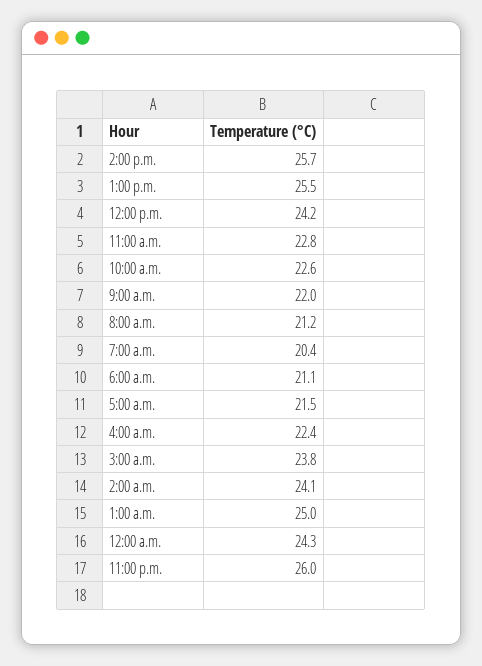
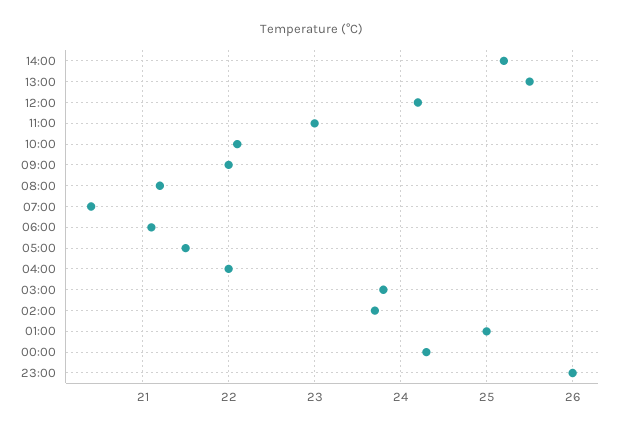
  {
-   "2:00 p.m.": 25.7,
+   "2:00 p.m.": 25.2,
    "1:00 p.m.": 25.5,
    "12:00 p.m.": 24.2,
-   "11:00 a.m.": 22.8,
+   "11:00 a.m.": 23,
-   "10:00 a.m.": 22.6,
+   "10:00 a.m.": 22.1,
    "9:00 a.m.": 22,
    "8:00 a.m.": 21.2,
    "7:00 a.m.": 20.4,
    "6:00 a.m.": 21.1,
    "5:00 a.m.": 21.5,
-   "4:00 a.m.": 22.4,
+   "4:00 a.m.": 22,
    "3:00 a.m.": 23.8,
-   "2:00 a.m.": 24.1,
+   "2:00 a.m.": 23.7,
    "1:00 a.m.": 25,
    "12:00 a.m.": 24.3,
    "11:00 p.m.": 26
  }

